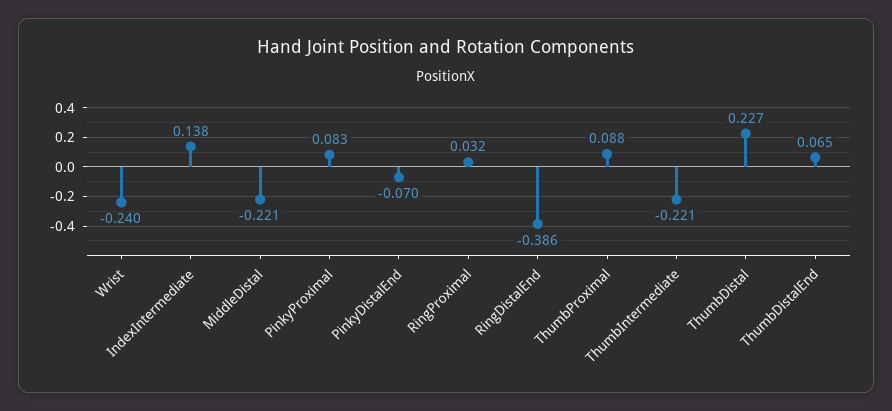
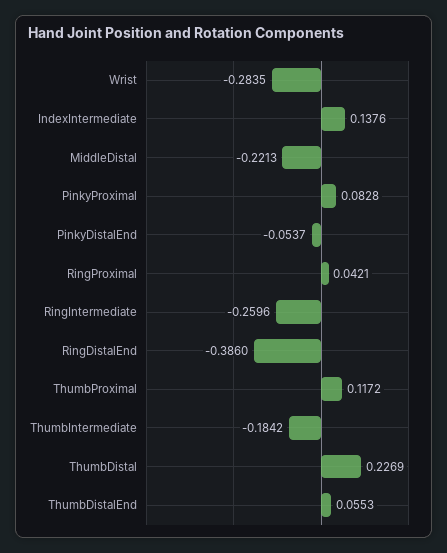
  {
-   "Wrist": -0.24,
+   "Wrist": -0.2835,
    "IndexIntermediate": 0.1376,
    "MiddleDistal": -0.2213,
    "PinkyProximal": 0.0828,
-   "PinkyDistalEnd": -0.07,
+   "PinkyDistalEnd": -0.0537,
-   "RingProximal": 0.032,
+   "RingProximal": 0.0421,
    "RingDistalEnd": -0.386,
-   "ThumbProximal": 0.088,
+   "ThumbProximal": 0.1172,
-   "ThumbIntermediate": -0.221,
+   "ThumbIntermediate": -0.1842,
    "ThumbDistal": 0.2269,
-   "ThumbDistalEnd": 0.065
+   "ThumbDistalEnd": 0.0553,
+   "RingIntermediate": -0.2596
  }

